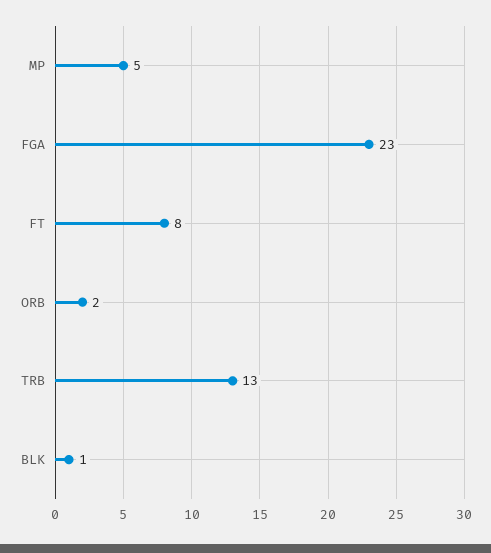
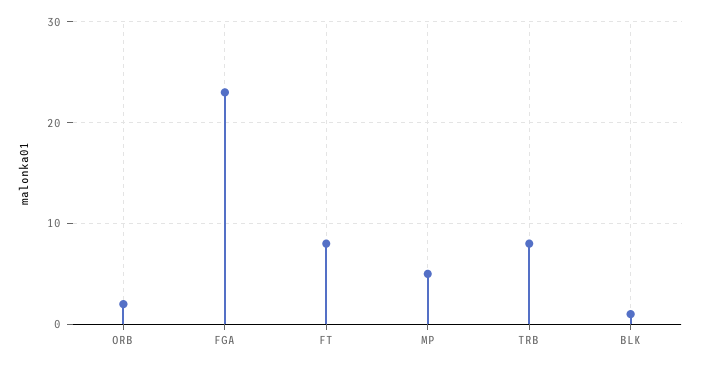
  {
    "MP": 5,
    "FGA": 23,
    "FT": 8,
    "ORB": 2,
-   "TRB": 13,
+   "TRB": 8,
    "BLK": 1
  }

